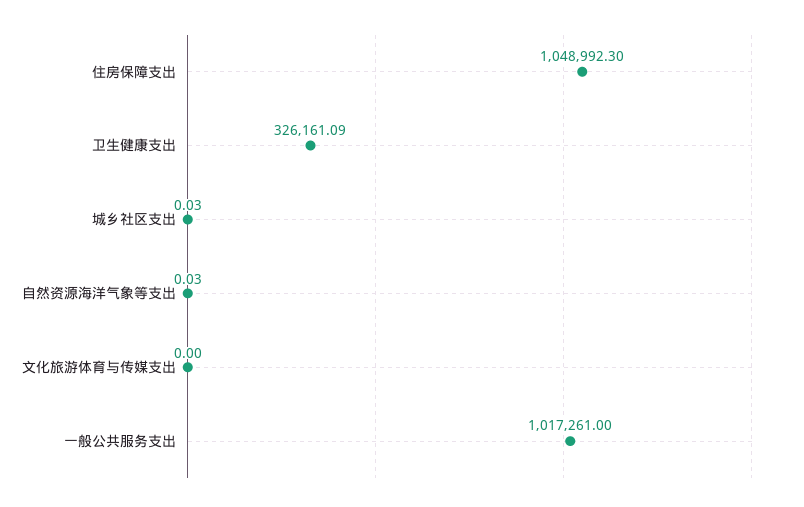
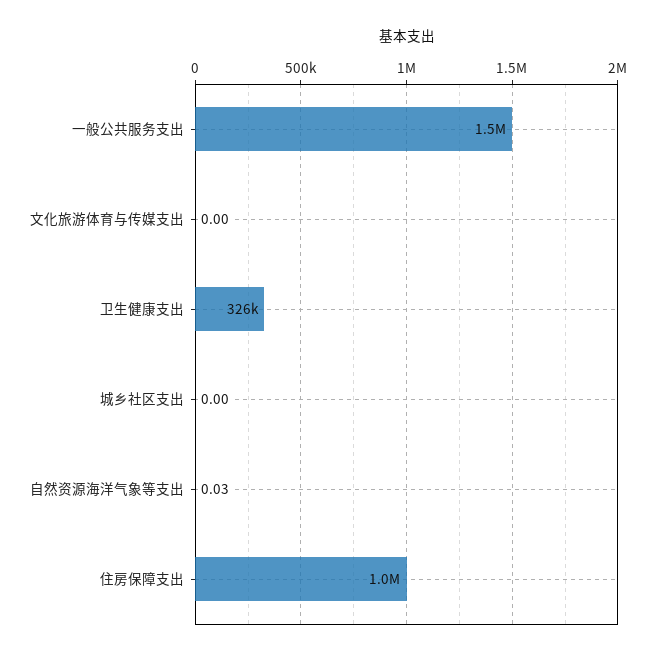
  {
    "住房保障支出": 1048992.3,
    "卫生健康支出": 326161.09,
-   "城乡社区支出": 0.03,
+   "城乡社区支出": 0,
    "自然资源海洋气象等支出": 0.03,
    "文化旅游体育与传媒支出": 0,
-   "一般公共服务支出": 1017261
+   "一般公共服务支出": 1500000
  }

